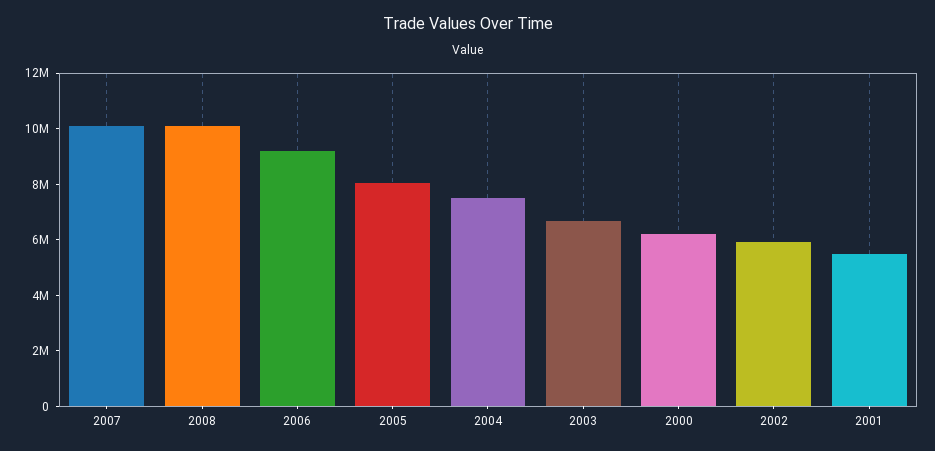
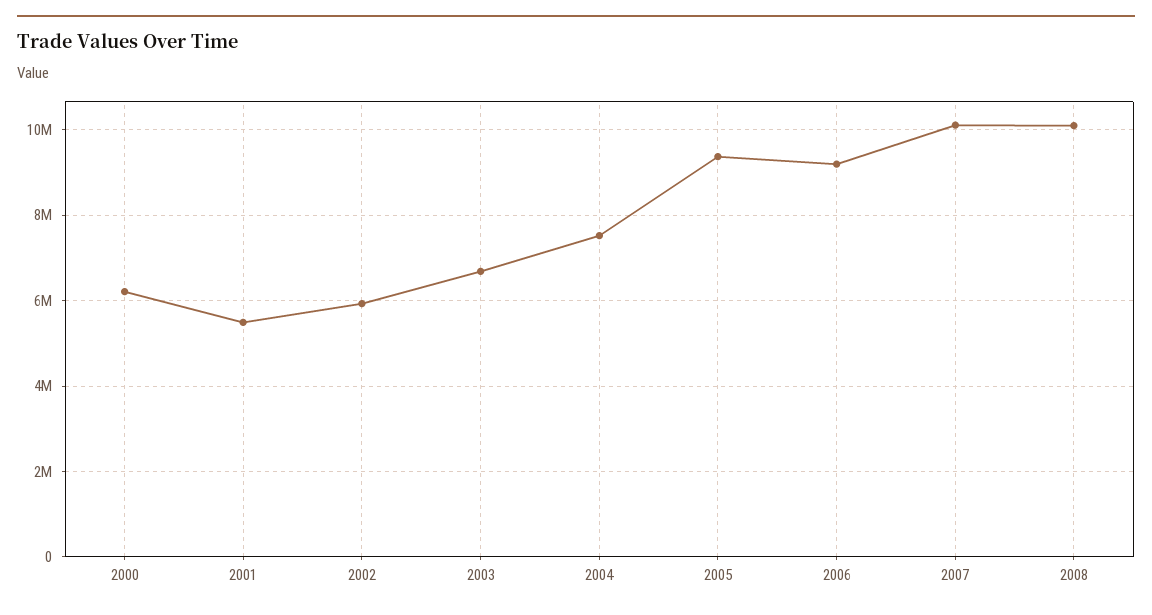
  {
    "2007": 10200000,
    "2008": 10000000,
    "2006": 9200000,
-   "2005": 8000000,
+   "2005": 9400000,
    "2004": 7600000,
    "2003": 6600000,
    "2000": 6200000,
    "2002": 6000000,
    "2001": 5400000
  }

